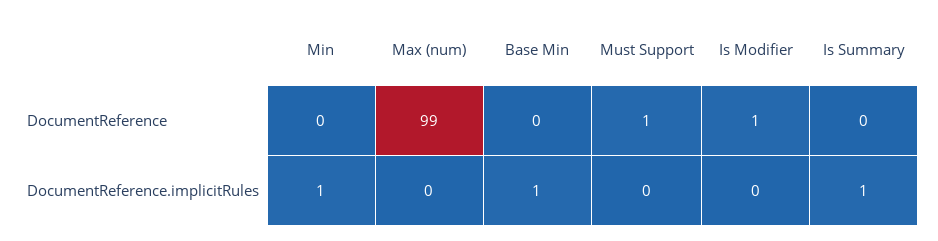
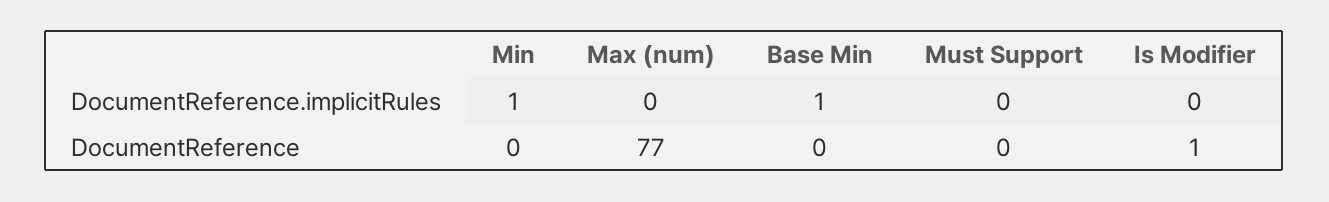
  {
    "Min": {
      "DocumentReference": 0,
      "DocumentReference.implicitRules": 1
    },
    "Max (num)": {
-     "DocumentReference": 99,
+     "DocumentReference": 77,
      "DocumentReference.implicitRules": 0
    },
    "Base Min": {
      "DocumentReference": 0,
      "DocumentReference.implicitRules": 1
    },
    "Must Support": {
-     "DocumentReference": 1,
+     "DocumentReference": 0,
      "DocumentReference.implicitRules": 0
    },
    "Is Modifier": {
      "DocumentReference": 1,
      "DocumentReference.implicitRules": 0
-   },
+   }
-   "Is Summary": {
-     "DocumentReference": 0,
-     "DocumentReference.implicitRules": 1
-   }
  }

